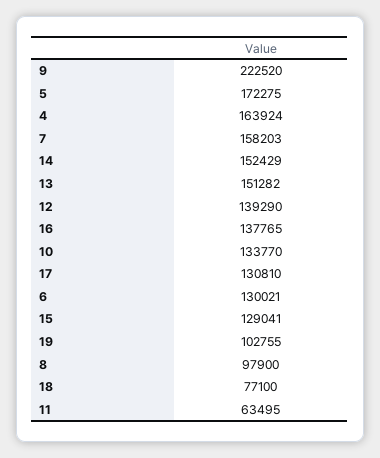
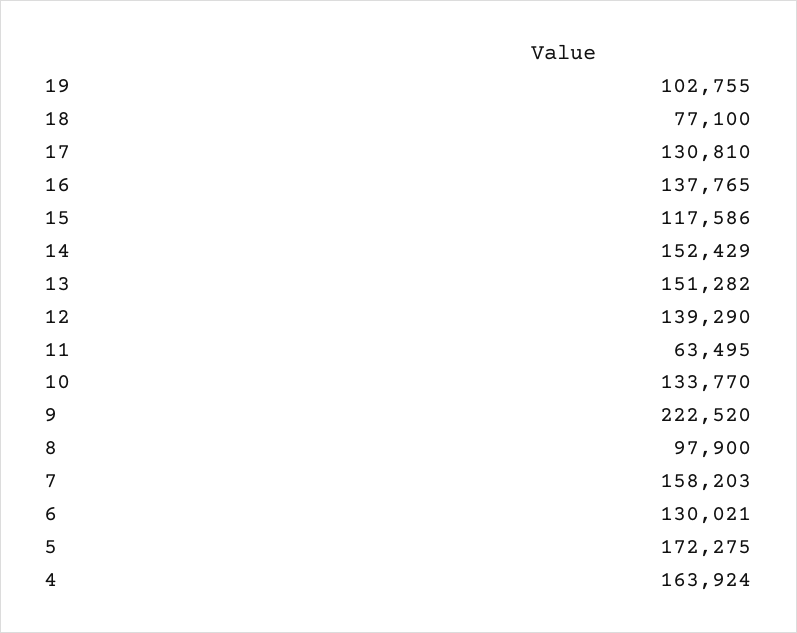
  {
    "9": 222520,
    "5": 172275,
    "4": 163924,
    "7": 158203,
    "14": 152429,
    "13": 151282,
    "12": 139290,
    "16": 137765,
    "10": 133770,
    "17": 130810,
    "6": 130021,
-   "15": 129041,
+   "15": 117586,
    "19": 102755,
    "8": 97900,
    "18": 77100,
    "11": 63495
  }

